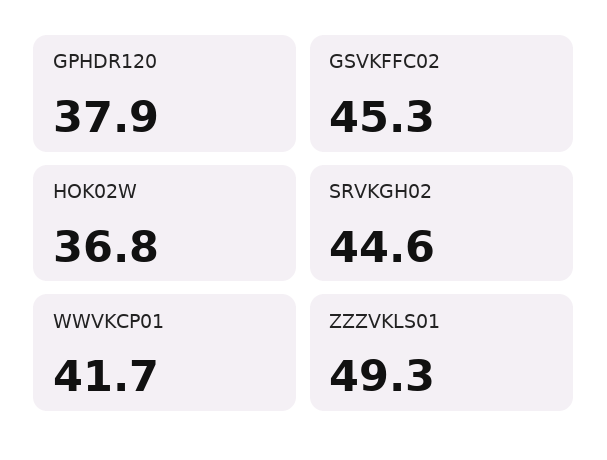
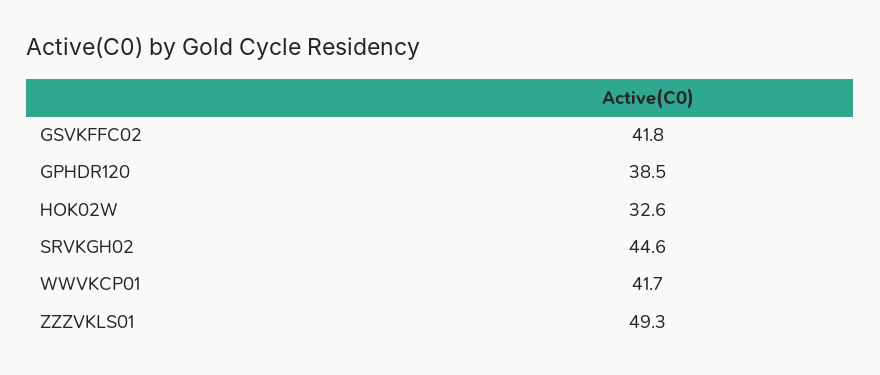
  {
-   "GPHDR120": 37.9,
+   "GPHDR120": 38.5,
-   "GSVKFFC02": 45.3,
+   "GSVKFFC02": 41.8,
-   "HOK02W": 36.8,
+   "HOK02W": 32.6,
    "SRVKGH02": 44.6,
    "WWVKCP01": 41.7,
    "ZZZVKLS01": 49.3
  }

